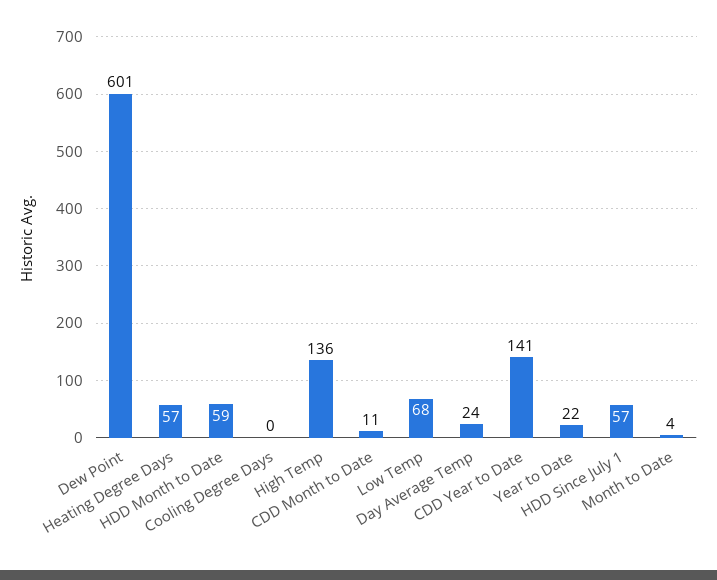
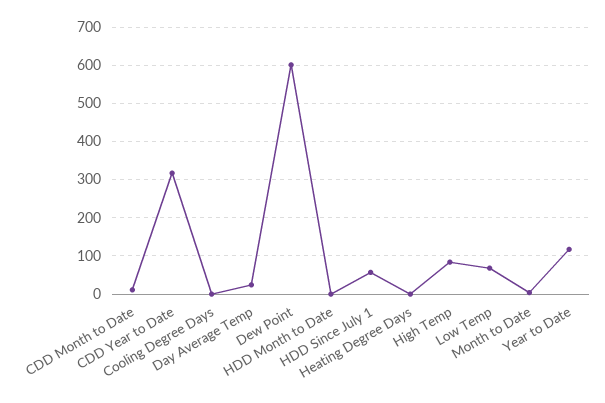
  {
    "Dew Point": 601,
-   "Heating Degree Days": 57,
+   "Heating Degree Days": 0,
-   "HDD Month to Date": 59,
+   "HDD Month to Date": 0,
    "Cooling Degree Days": 0,
-   "High Temp": 136,
+   "High Temp": 80,
    "CDD Month to Date": 11,
    "Low Temp": 68,
    "Day Average Temp": 24,
-   "CDD Year to Date": 141,
+   "CDD Year to Date": 320,
-   "Year to Date": 22,
+   "Year to Date": 120,
    "HDD Since July 1": 57,
    "Month to Date": 4
  }

